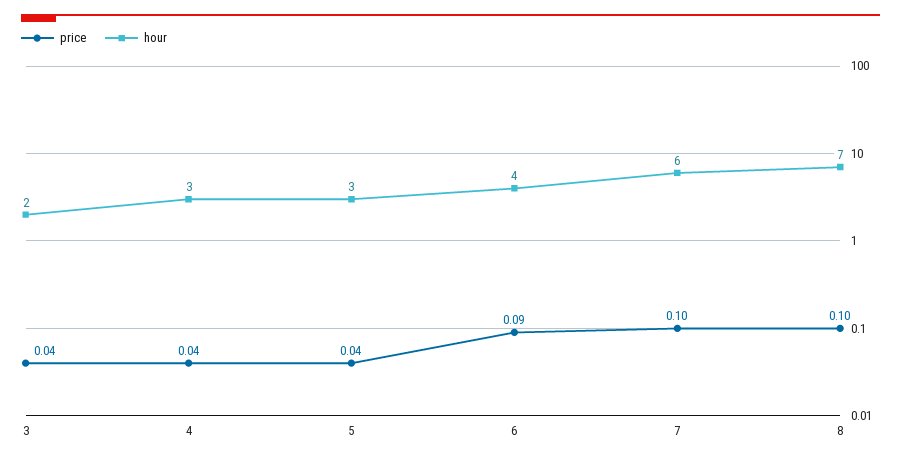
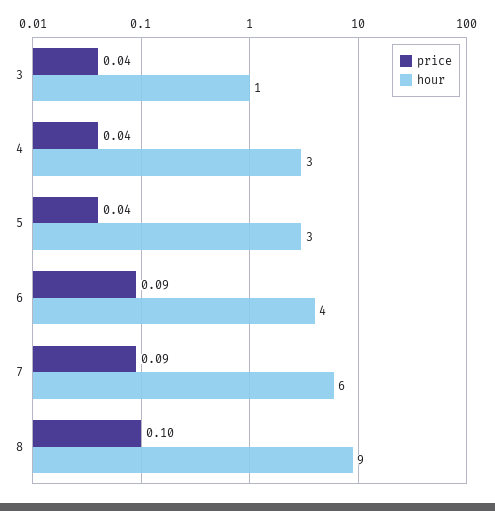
  {
    "price": {
      "3": 0.04,
      "4": 0.04,
      "5": 0.04,
      "6": 0.09,
-     "7": 0.1,
+     "7": 0.09,
      "8": 0.1
    },
    "hour": {
-     "3": 2,
+     "3": 1,
      "4": 3,
      "5": 3,
      "6": 4,
      "7": 6,
-     "8": 7
+     "8": 9
    }
  }

